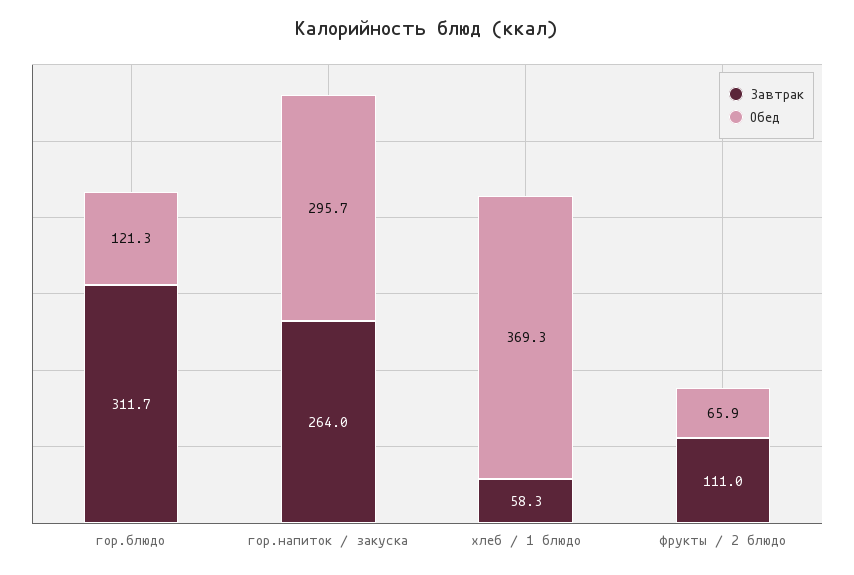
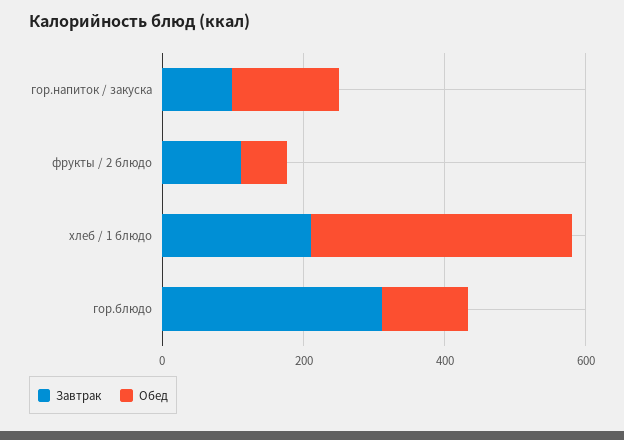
  {
    "Завтрак": {
      "гор.блюдо": 311.7,
-     "гор.напиток / закуска": 264,
+     "гор.напиток / закуска": 100,
-     "хлеб / 1 блюдо": 58.3,
+     "хлеб / 1 блюдо": 200,
      "фрукты / 2 блюдо": 111
    },
    "Обед": {
      "гор.блюдо": 121.3,
-     "гор.напиток / закуска": 295.7,
+     "гор.напиток / закуска": 150,
      "хлеб / 1 блюдо": 369.3,
      "фрукты / 2 блюдо": 65.9
    }
  }

